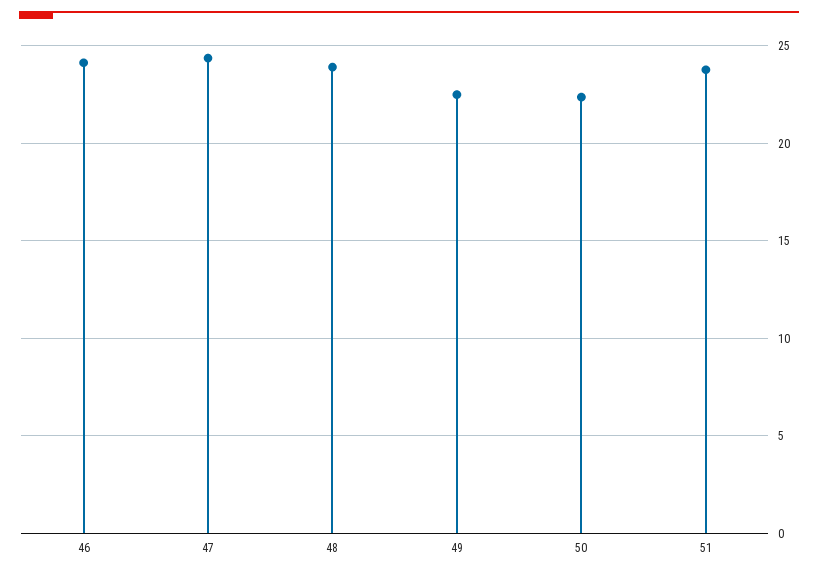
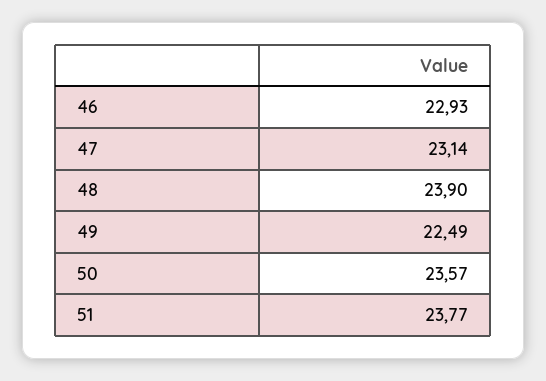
  {
-   "46": 24,
+   "46": 22.93,
-   "47": 24.5,
+   "47": 23.14,
    "48": 23.9,
    "49": 22.49,
-   "50": 22.5,
+   "50": 23.57,
    "51": 23.77
  }

